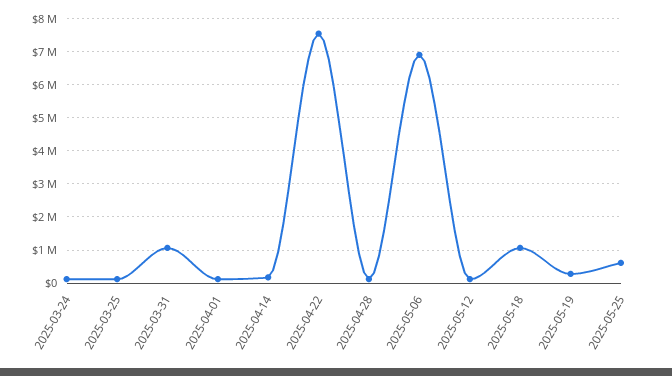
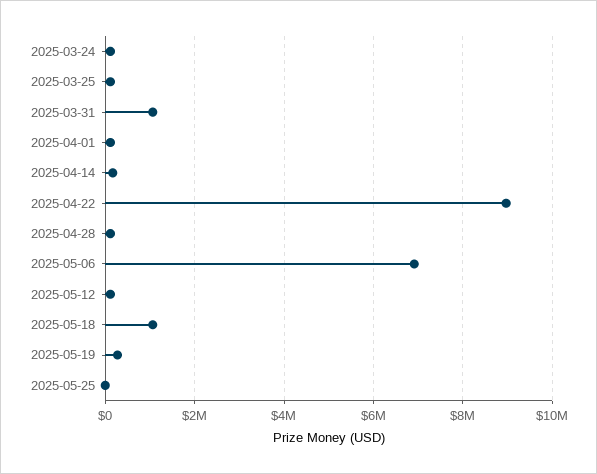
  {
    "2025-03-24": 200000,
    "2025-03-25": 200000,
    "2025-03-31": 1000000,
    "2025-04-01": 200000,
    "2025-04-14": 200000,
-   "2025-04-22": 7600000,
+   "2025-04-22": 9000000,
    "2025-04-28": 200000,
    "2025-05-06": 7000000,
    "2025-05-12": 200000,
    "2025-05-18": 1000000,
    "2025-05-19": 200000,
-   "2025-05-25": 600000
+   "2025-05-25": 0
  }

